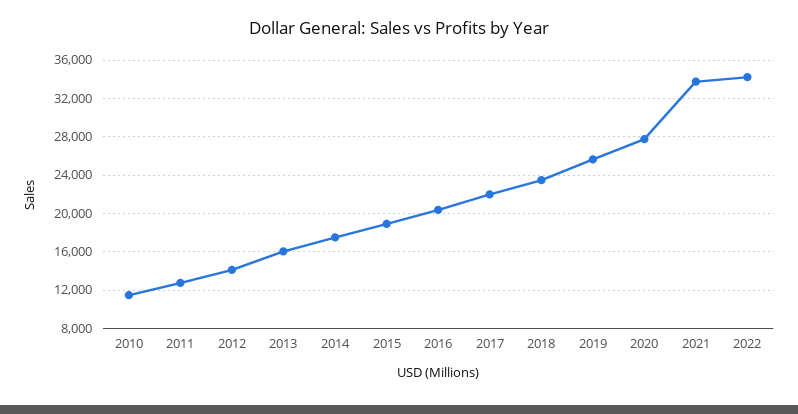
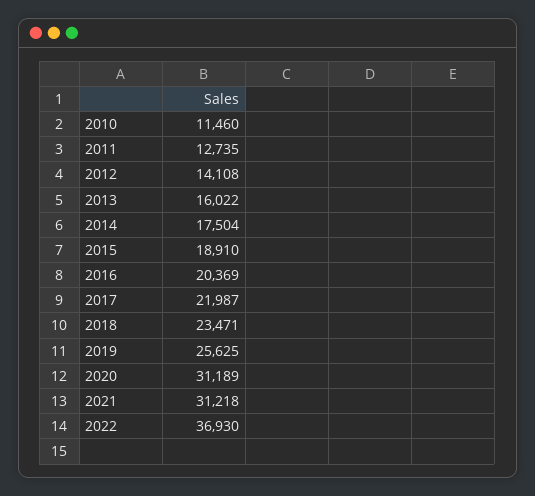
  {
    "2010": 11460,
    "2011": 12735,
    "2012": 14108,
    "2013": 16022,
    "2014": 17504,
    "2015": 18910,
    "2016": 20369,
    "2017": 21987,
    "2018": 23471,
    "2019": 25625,
-   "2020": 28000,
+   "2020": 31189,
-   "2021": 34000,
+   "2021": 31218,
-   "2022": 34000
+   "2022": 36930
  }

